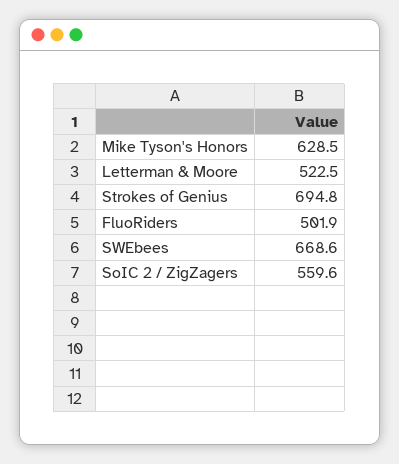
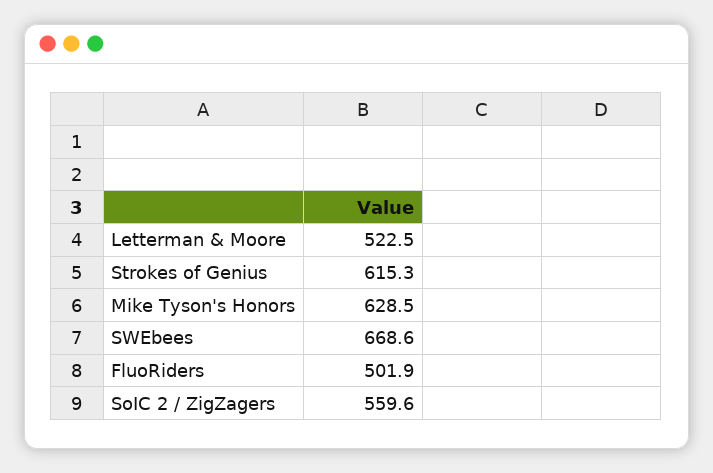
  {
    "Mike Tyson's Honors": 628.5,
    "Letterman & Moore": 522.5,
-   "Strokes of Genius": 694.8,
+   "Strokes of Genius": 615.3,
    "FluoRiders": 501.9,
    "SWEbees": 668.6,
    "SoIC 2 / ZigZagers": 559.6
  }

